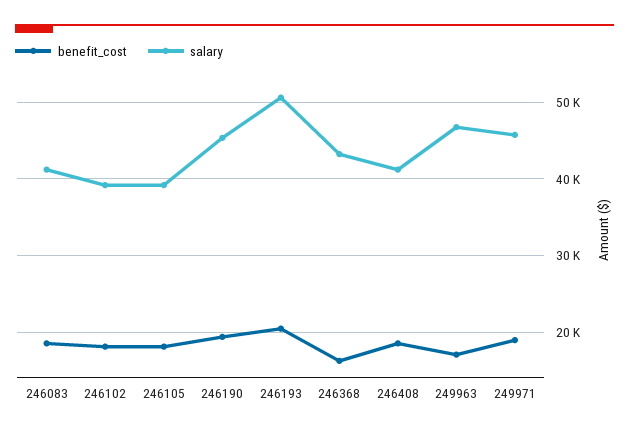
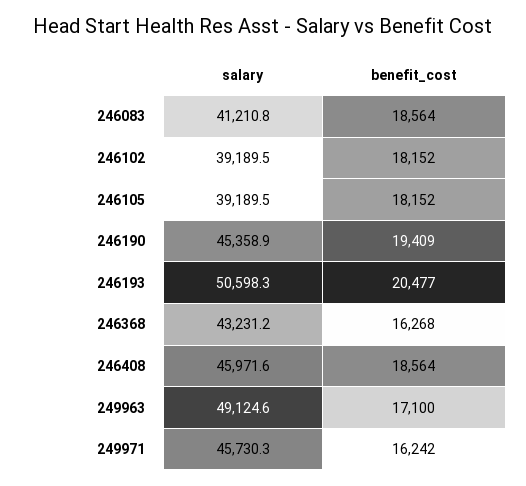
  {
    "benefit_cost": {
      "246083": 18564,
      "246102": 18152,
      "246105": 18152,
      "246190": 19409,
      "246193": 20477,
      "246368": 16268,
      "246408": 18564,
      "249963": 17100,
-     "249971": 19000
+     "249971": 16242
    },
    "salary": {
      "246083": 41210.8,
      "246102": 39189.5,
      "246105": 39189.5,
      "246190": 45358.9,
      "246193": 50598.3,
      "246368": 43231.2,
-     "246408": 41000,
+     "246408": 45971.6,
-     "249963": 47000,
+     "249963": 49124.6,
      "249971": 45730.3
    }
  }

